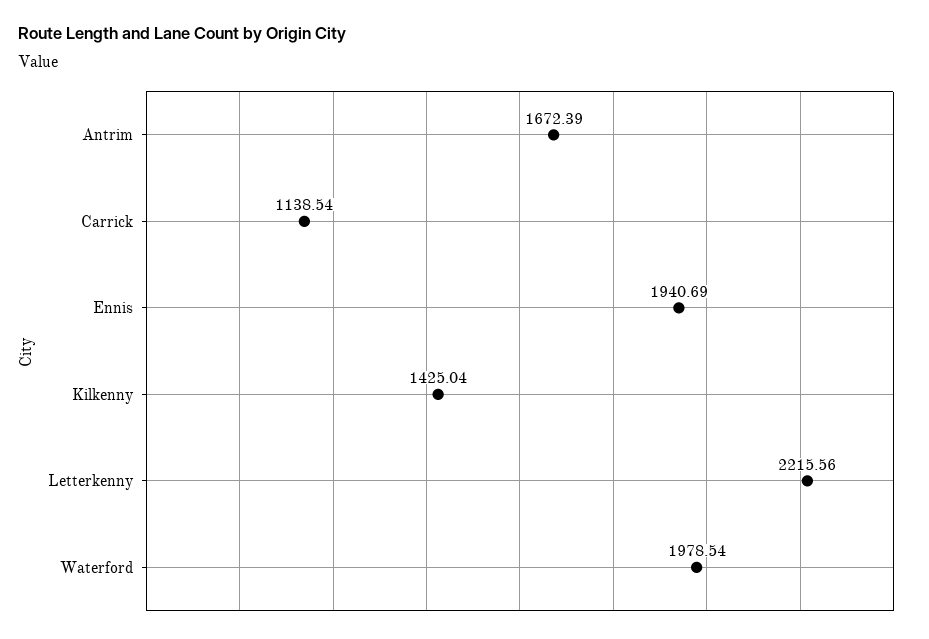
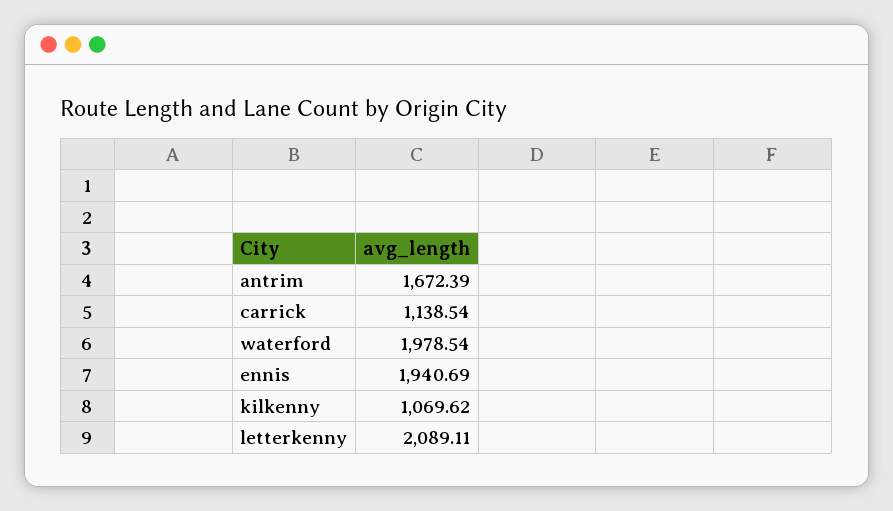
  {
    "Antrim": 1672.39,
    "Carrick": 1138.54,
    "Ennis": 1940.69,
-   "Kilkenny": 1425.04,
+   "Kilkenny": 1069.62,
-   "Letterkenny": 2215.56,
+   "Letterkenny": 2089.11,
    "Waterford": 1978.54
  }

